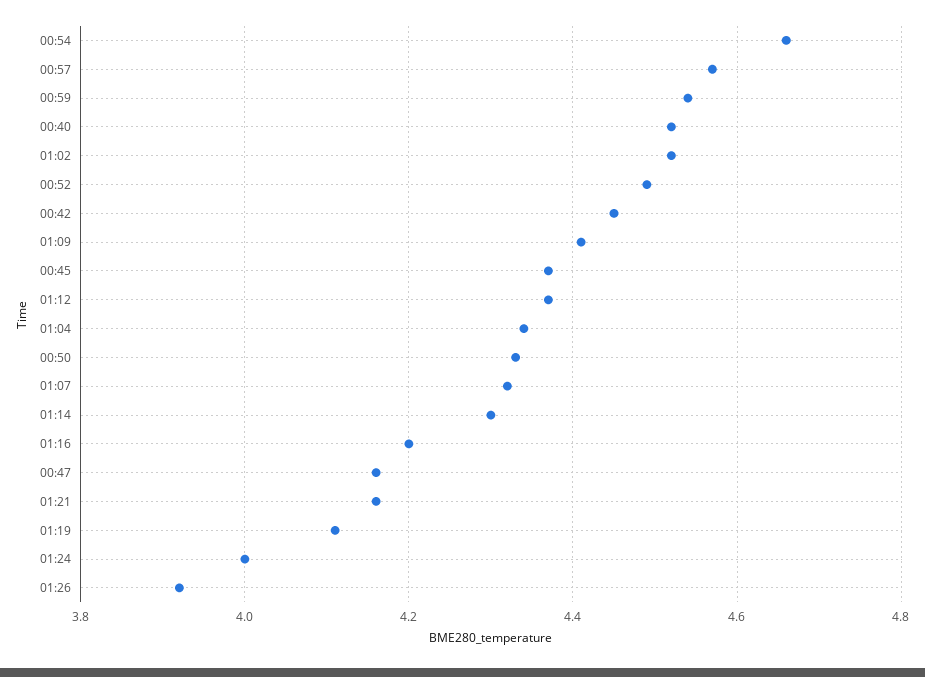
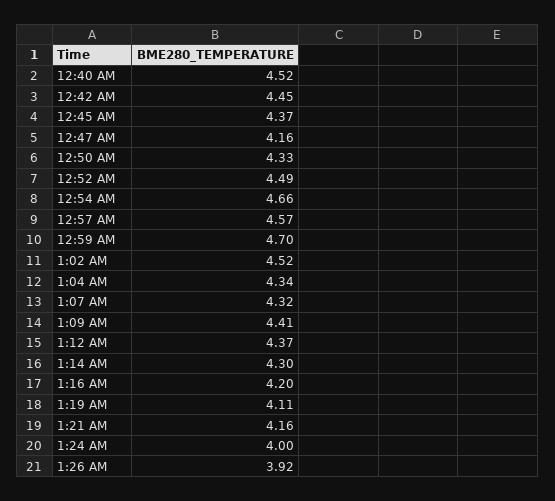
  {
    "00:54": 4.66,
    "00:57": 4.57,
-   "00:59": 4.55,
+   "00:59": 4.7,
    "00:40": 4.52,
    "01:02": 4.52,
    "00:52": 4.49,
    "00:42": 4.45,
    "01:09": 4.41,
    "00:45": 4.37,
    "01:12": 4.37,
    "01:04": 4.34,
    "00:50": 4.33,
    "01:07": 4.32,
    "01:14": 4.3,
    "01:16": 4.2,
    "00:47": 4.16,
    "01:21": 4.16,
    "01:19": 4.11,
    "01:24": 4,
    "01:26": 3.92
  }

